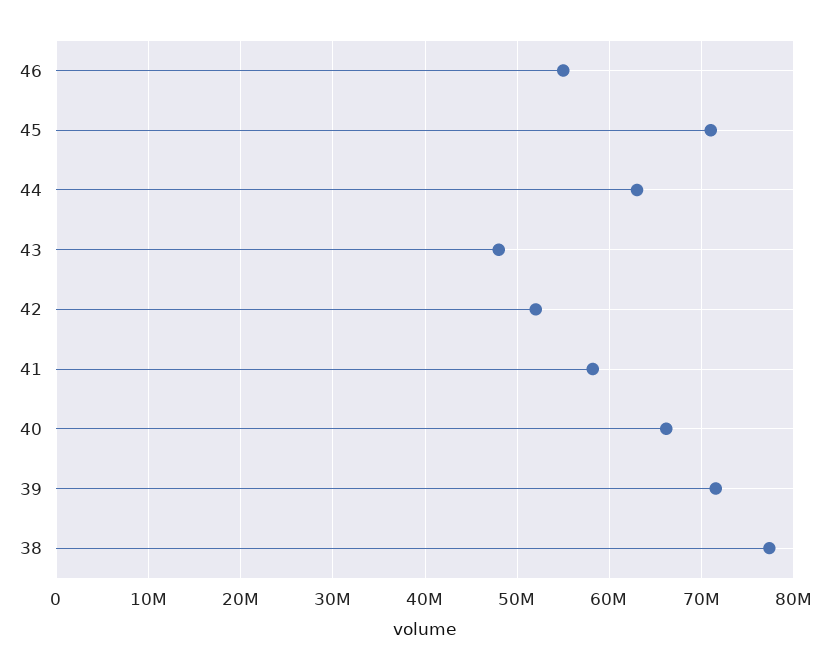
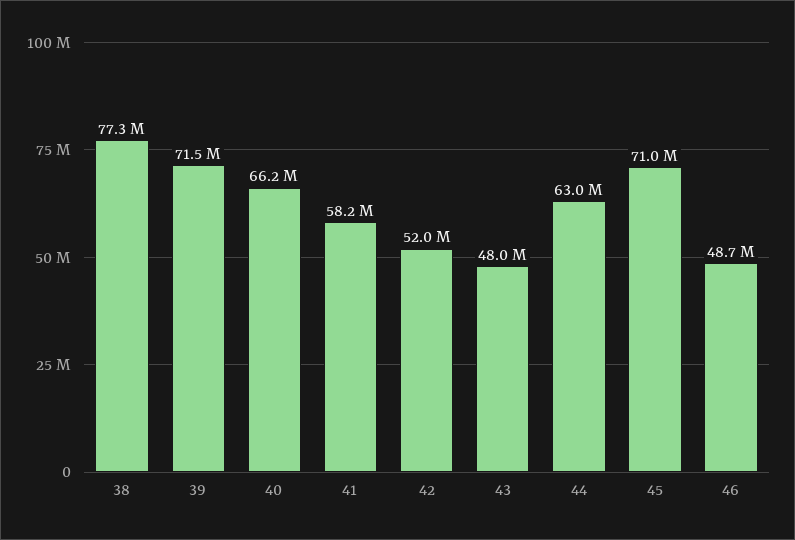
  {
-   "46": 55000000,
+   "46": 48700000,
    "45": 71000000,
    "44": 63000000,
    "43": 48000000,
    "42": 52000000,
    "41": 58200000,
    "40": 66200000,
    "39": 71500000,
    "38": 77300000
  }

